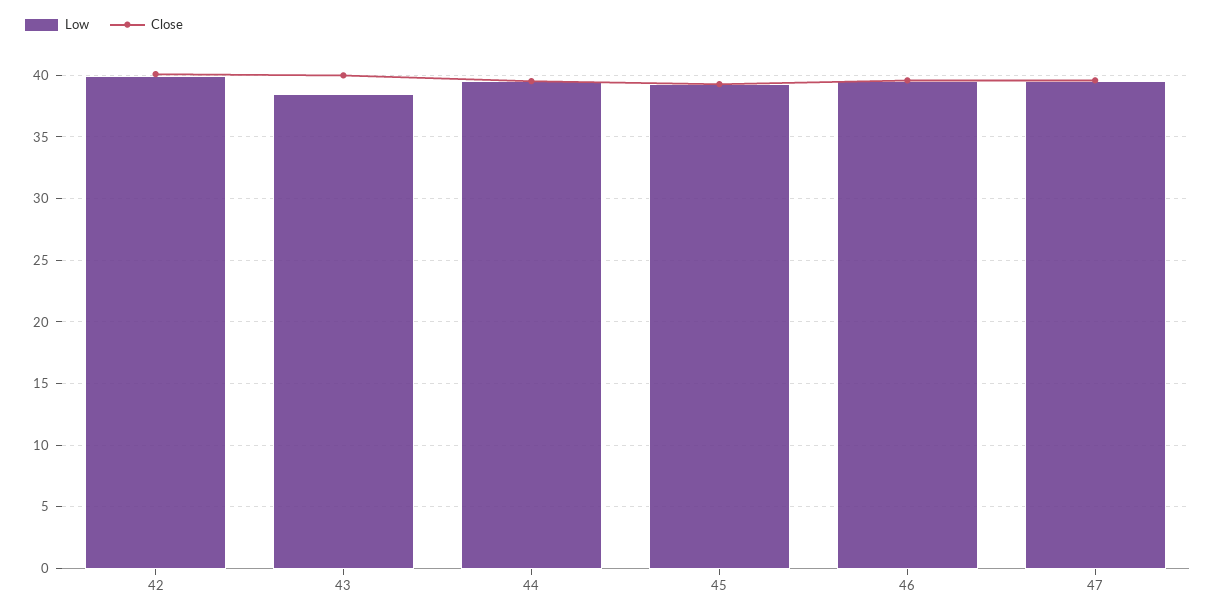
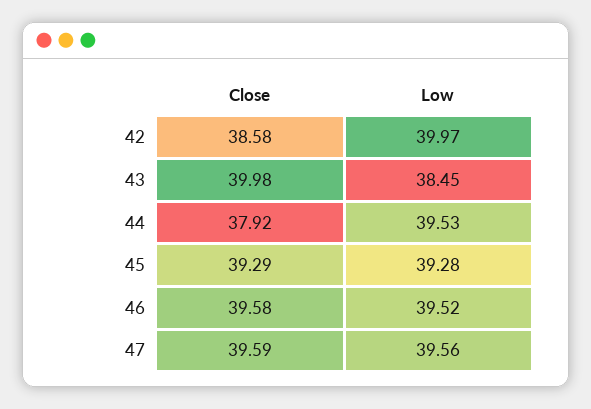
  {
    "Low": {
      "42": 39.97,
      "43": 38.45,
      "44": 39.53,
      "45": 39.28,
      "46": 39.52,
      "47": 39.56
    },
    "Close": {
-     "42": 40,
+     "42": 38.58,
      "43": 39.98,
-     "44": 39.5,
+     "44": 37.92,
      "45": 39.29,
      "46": 39.58,
      "47": 39.59
    }
  }

